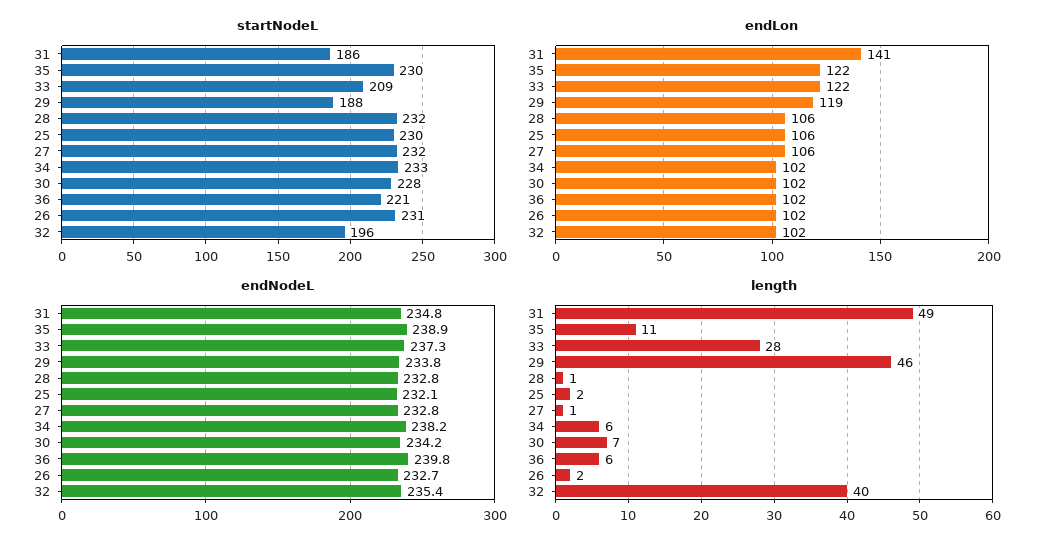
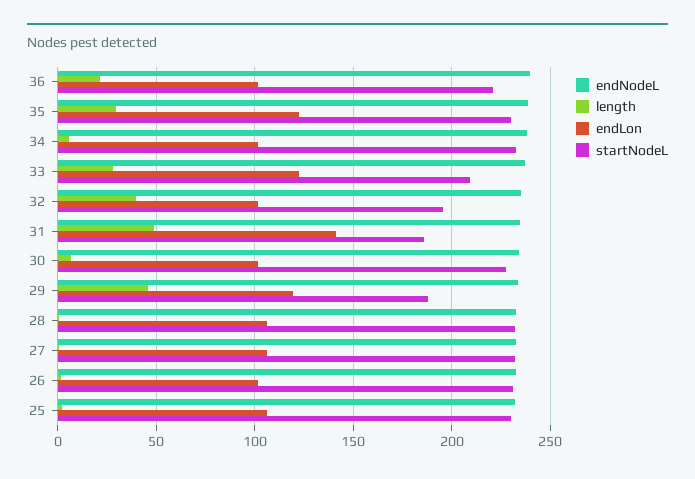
  {
    "startNodeL": {
      "31": 186,
      "35": 230,
      "33": 209,
      "29": 188,
      "28": 232,
      "25": 230,
      "27": 232,
      "34": 233,
      "30": 228,
      "36": 221,
      "26": 231,
      "32": 196
    },
    "endLon": {
      "31": 141,
      "35": 122,
      "33": 122,
      "29": 119,
      "28": 106,
      "25": 106,
      "27": 106,
      "34": 102,
      "30": 102,
      "36": 102,
      "26": 102,
      "32": 102
    },
    "endNodeL": {
      "31": 234.8,
      "35": 238.9,
      "33": 237.3,
      "29": 233.8,
      "28": 232.8,
      "25": 232.1,
      "27": 232.8,
      "34": 238.2,
      "30": 234.2,
      "36": 239.8,
      "26": 232.7,
      "32": 235.4
    },
    "length": {
      "31": 49,
-     "35": 11,
+     "35": 30,
      "33": 28,
      "29": 46,
      "28": 1,
      "25": 2,
      "27": 1,
      "34": 6,
      "30": 7,
-     "36": 6,
+     "36": 20,
      "26": 2,
      "32": 40
    }
  }

